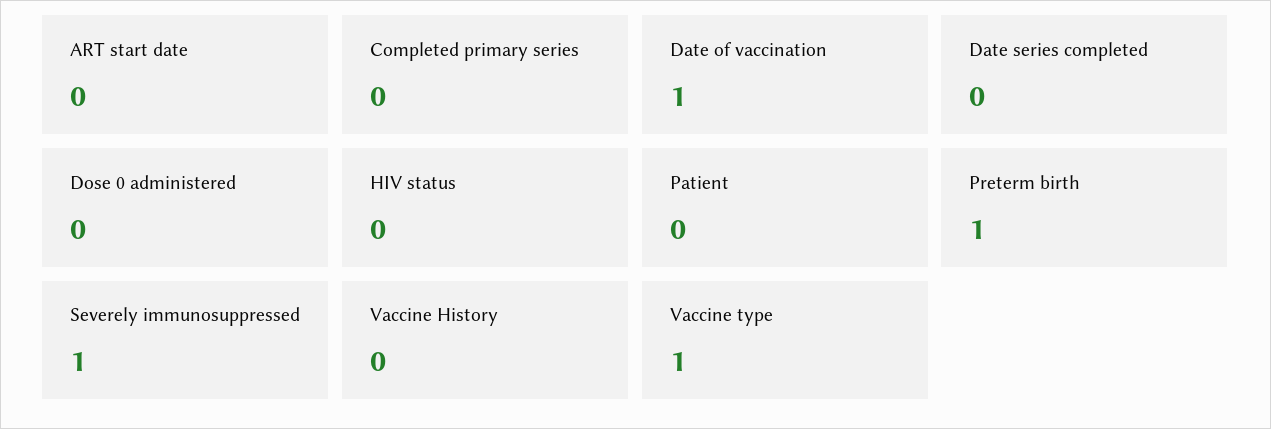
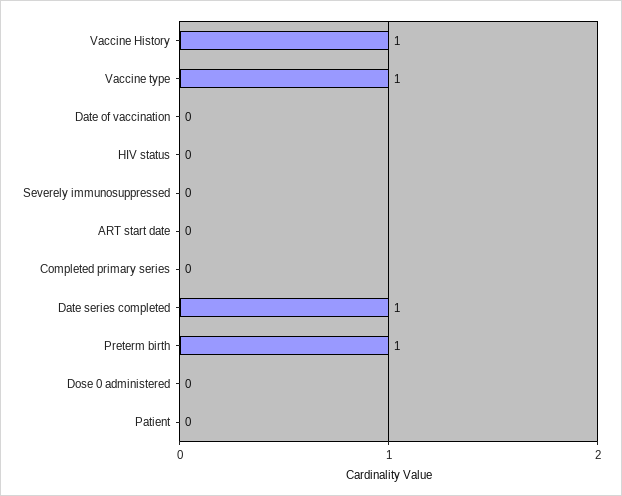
  {
    "ART start date": 0,
    "Completed primary series": 0,
-   "Date of vaccination": 1,
+   "Date of vaccination": 0,
-   "Date series completed": 0,
+   "Date series completed": 1,
    "Dose 0 administered": 0,
    "HIV status": 0,
    "Patient": 0,
    "Preterm birth": 1,
-   "Severely immunosuppressed": 1,
+   "Severely immunosuppressed": 0,
-   "Vaccine History": 0,
+   "Vaccine History": 1,
    "Vaccine type": 1
  }

